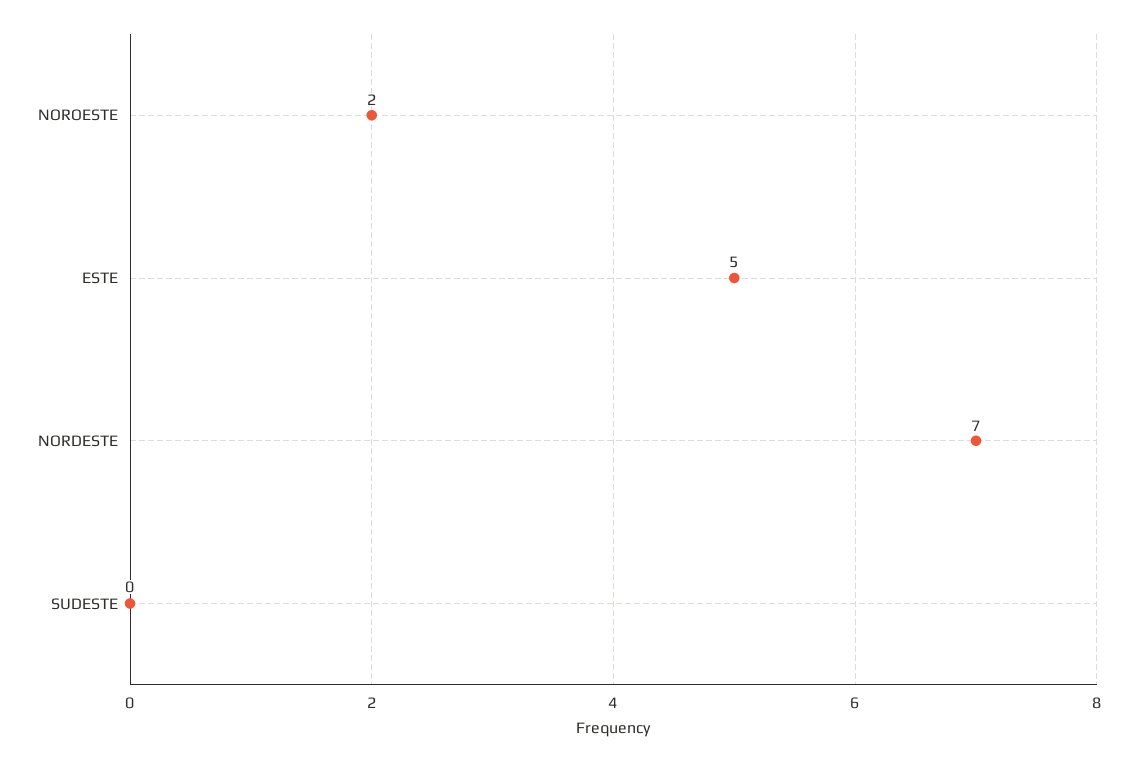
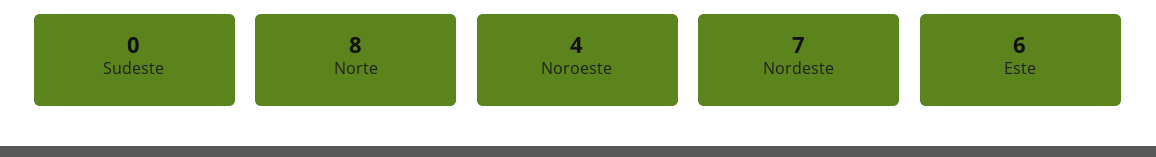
  {
-   "NOROESTE": 2,
+   "NOROESTE": 4,
-   "ESTE": 5,
+   "ESTE": 6,
    "NORDESTE": 7,
-   "SUDESTE": 0
+   "SUDESTE": 0,
+   "Norte": 8
  }

